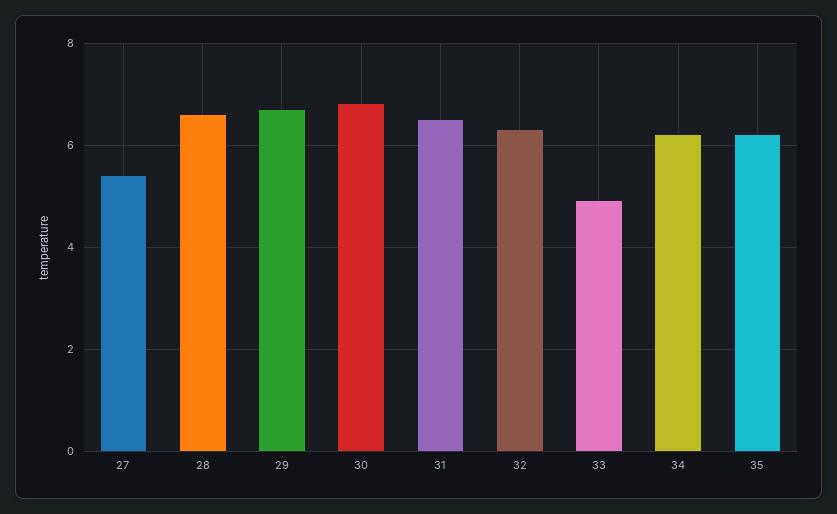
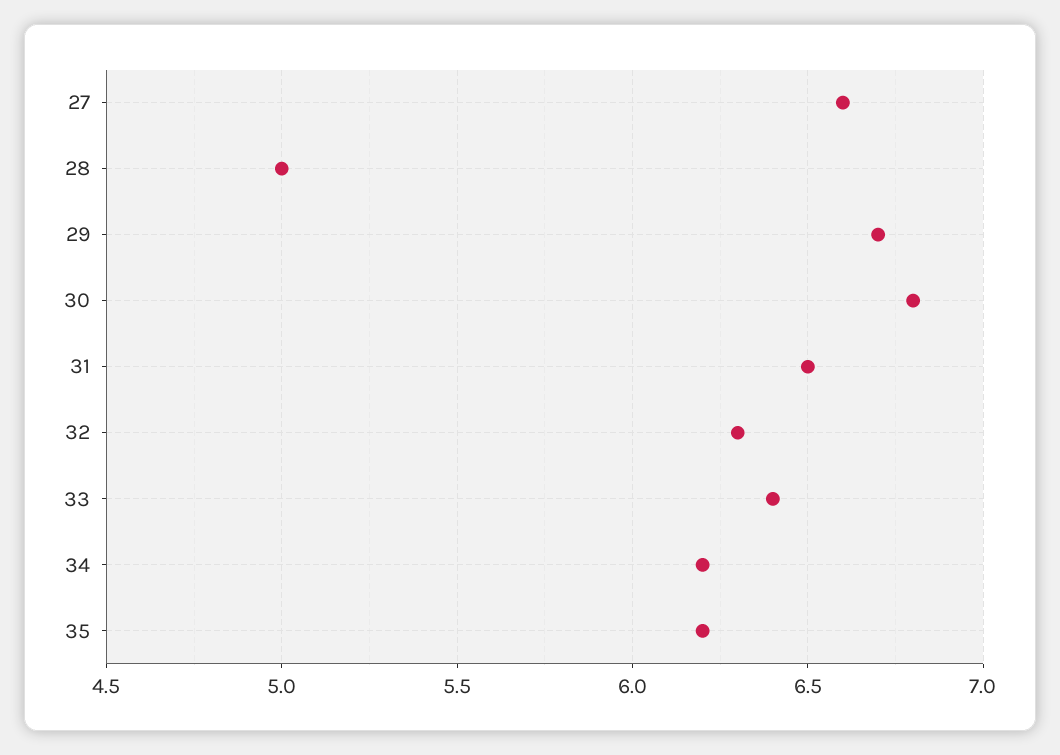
  {
-   "27": 5.5,
+   "27": 6.6,
-   "28": 6.5,
+   "28": 5,
    "29": 6.7,
    "30": 6.8,
    "31": 6.5,
    "32": 6.3,
-   "33": 5,
+   "33": 6.4,
    "34": 6.2,
    "35": 6.2
  }

